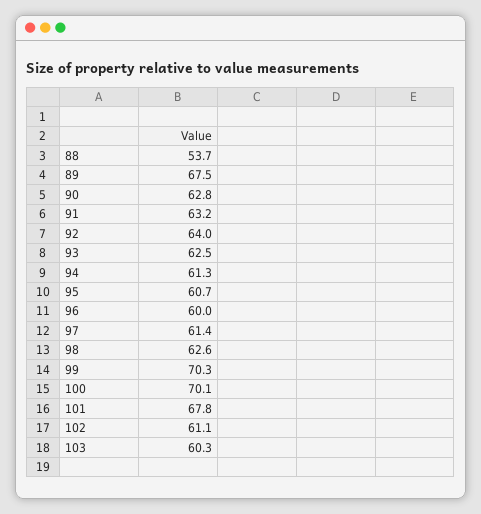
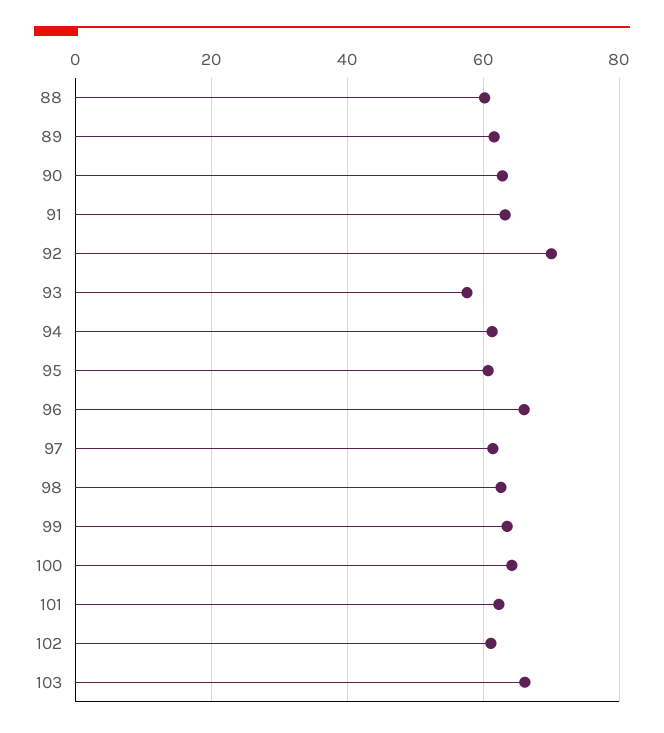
  {
-   "88": 53.7,
+   "88": 60,
-   "89": 67.5,
+   "89": 62,
    "90": 62.8,
    "91": 63.2,
-   "92": 64,
+   "92": 70,
-   "93": 62.5,
+   "93": 58,
    "94": 61.3,
    "95": 60.7,
-   "96": 60,
+   "96": 66,
    "97": 61.4,
    "98": 62.6,
-   "99": 70.3,
+   "99": 64,
-   "100": 70.1,
+   "100": 64,
-   "101": 67.8,
+   "101": 62,
    "102": 61.1,
-   "103": 60.3
+   "103": 66
  }

